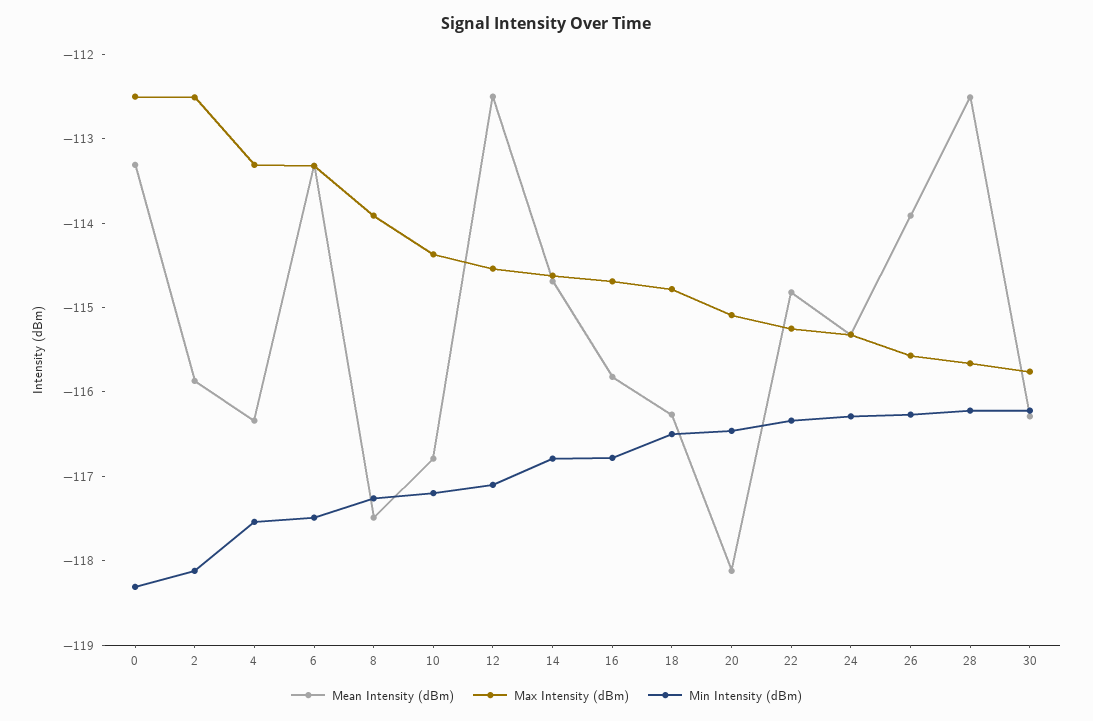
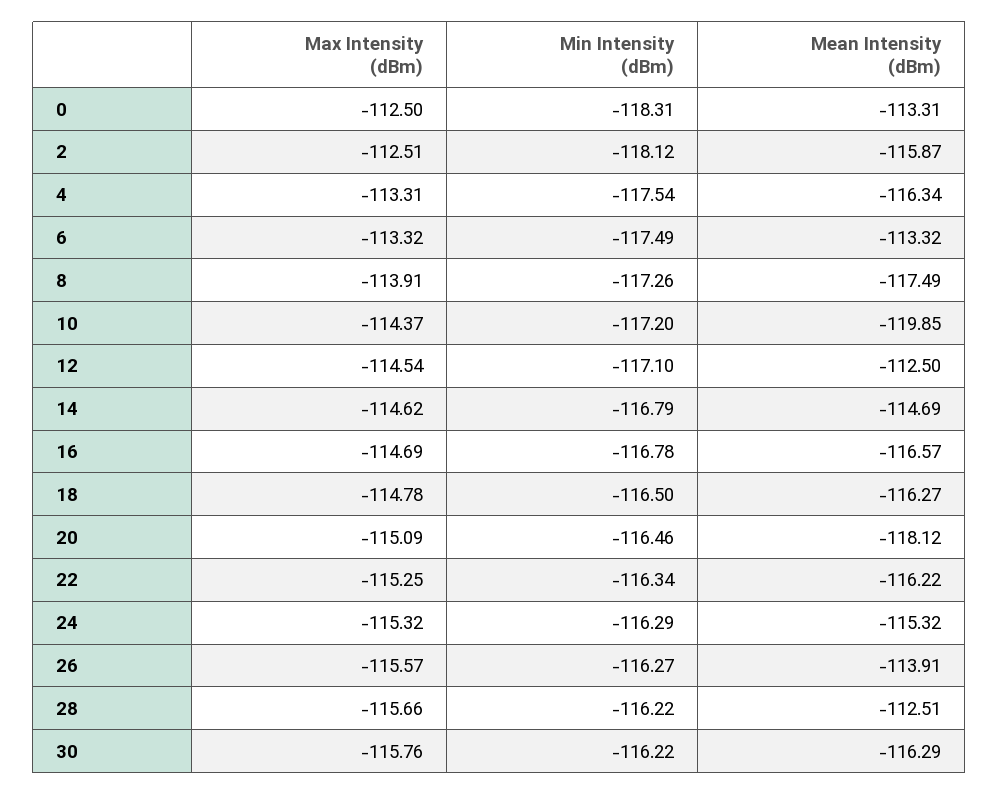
  {
    "Mean Intensity (dBm)": {
      "0": -113.31,
      "2": -115.87,
      "4": -116.34,
      "6": -113.32,
      "8": -117.49,
-     "10": -116.8,
+     "10": -119.85,
      "12": -112.5,
      "14": -114.69,
-     "16": -115.8,
+     "16": -116.57,
      "18": -116.27,
      "20": -118.12,
-     "22": -114.8,
+     "22": -116.22,
      "24": -115.32,
      "26": -113.91,
      "28": -112.51,
      "30": -116.29
    },
    "Max Intensity (dBm)": {
      "0": -112.5,
      "2": -112.51,
      "4": -113.31,
      "6": -113.32,
      "8": -113.91,
      "10": -114.37,
      "12": -114.54,
      "14": -114.62,
      "16": -114.69,
      "18": -114.78,
      "20": -115.09,
      "22": -115.25,
      "24": -115.32,
      "26": -115.57,
      "28": -115.66,
      "30": -115.76
    },
    "Min Intensity (dBm)": {
      "0": -118.31,
      "2": -118.12,
      "4": -117.54,
      "6": -117.49,
      "8": -117.26,
      "10": -117.2,
      "12": -117.1,
      "14": -116.79,
      "16": -116.78,
      "18": -116.5,
      "20": -116.46,
      "22": -116.34,
      "24": -116.29,
      "26": -116.27,
      "28": -116.22,
      "30": -116.22
    }
  }

